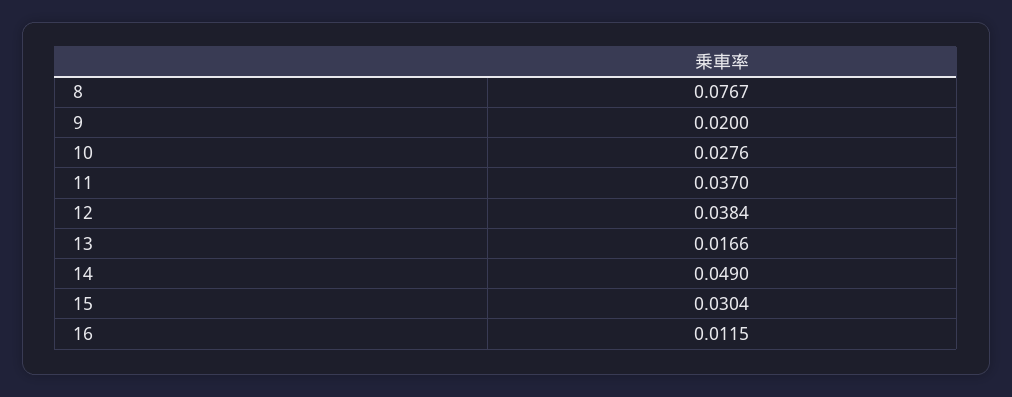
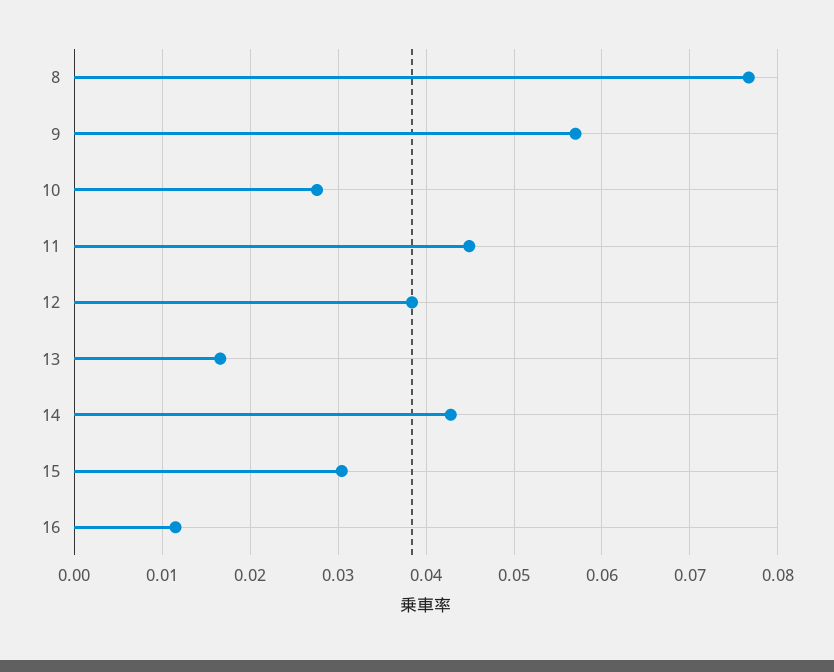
  {
    "8": 0.0767,
-   "9": 0.02,
+   "9": 0.057,
    "10": 0.0276,
-   "11": 0.037,
+   "11": 0.045,
    "12": 0.0384,
    "13": 0.0166,
-   "14": 0.049,
+   "14": 0.043,
    "15": 0.0304,
    "16": 0.0115
  }

